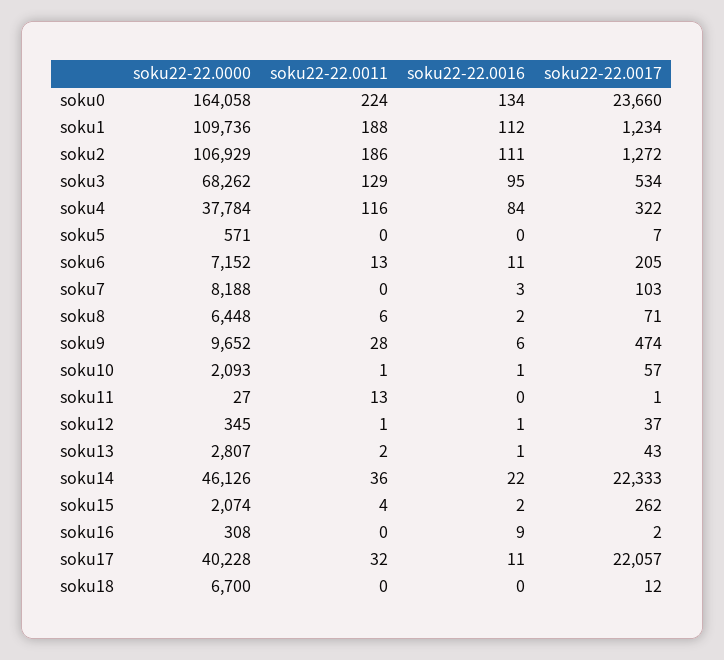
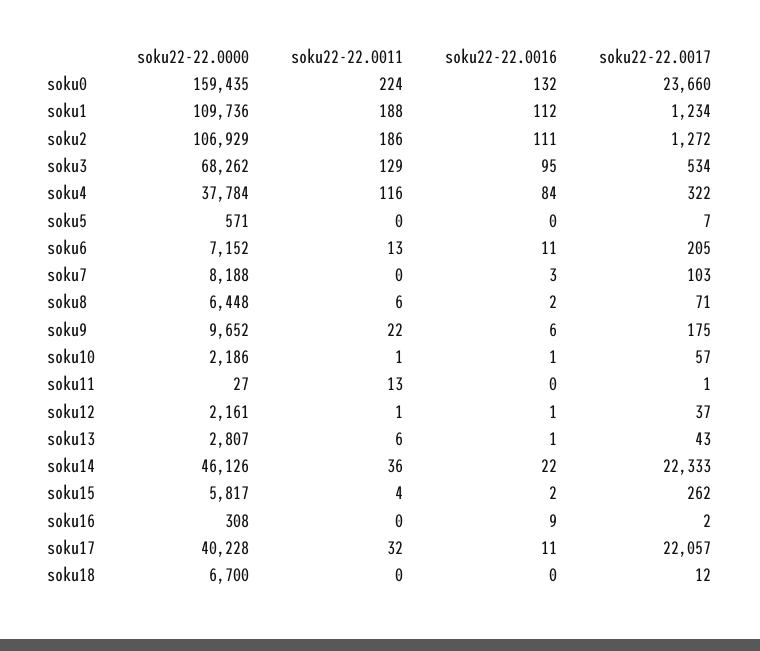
  {
    "soku22-22.0000": {
-     "soku0": 164058,
+     "soku0": 159435,
      "soku1": 109736,
      "soku2": 106929,
      "soku3": 68262,
      "soku4": 37784,
      "soku5": 571,
      "soku6": 7152,
      "soku7": 8188,
      "soku8": 6448,
      "soku9": 9652,
-     "soku10": 2093,
+     "soku10": 2186,
      "soku11": 27,
-     "soku12": 345,
+     "soku12": 2161,
      "soku13": 2807,
      "soku14": 46126,
-     "soku15": 2074,
+     "soku15": 5817,
      "soku16": 308,
      "soku17": 40228,
      "soku18": 6700
    },
    "soku22-22.0011": {
      "soku0": 224,
      "soku1": 188,
      "soku2": 186,
      "soku3": 129,
      "soku4": 116,
      "soku5": 0,
      "soku6": 13,
      "soku7": 0,
      "soku8": 6,
-     "soku9": 28,
+     "soku9": 22,
      "soku10": 1,
      "soku11": 13,
      "soku12": 1,
-     "soku13": 2,
+     "soku13": 6,
      "soku14": 36,
      "soku15": 4,
      "soku16": 0,
      "soku17": 32,
      "soku18": 0
    },
    "soku22-22.0016": {
-     "soku0": 134,
+     "soku0": 132,
      "soku1": 112,
      "soku2": 111,
      "soku3": 95,
      "soku4": 84,
      "soku5": 0,
      "soku6": 11,
      "soku7": 3,
      "soku8": 2,
      "soku9": 6,
      "soku10": 1,
      "soku11": 0,
      "soku12": 1,
      "soku13": 1,
      "soku14": 22,
      "soku15": 2,
      "soku16": 9,
      "soku17": 11,
      "soku18": 0
    },
    "soku22-22.0017": {
      "soku0": 23660,
      "soku1": 1234,
      "soku2": 1272,
      "soku3": 534,
      "soku4": 322,
      "soku5": 7,
      "soku6": 205,
      "soku7": 103,
      "soku8": 71,
-     "soku9": 474,
+     "soku9": 175,
      "soku10": 57,
      "soku11": 1,
      "soku12": 37,
      "soku13": 43,
      "soku14": 22333,
      "soku15": 262,
      "soku16": 2,
      "soku17": 22057,
      "soku18": 12
    }
  }

